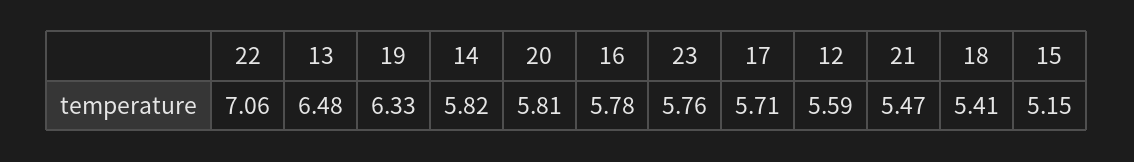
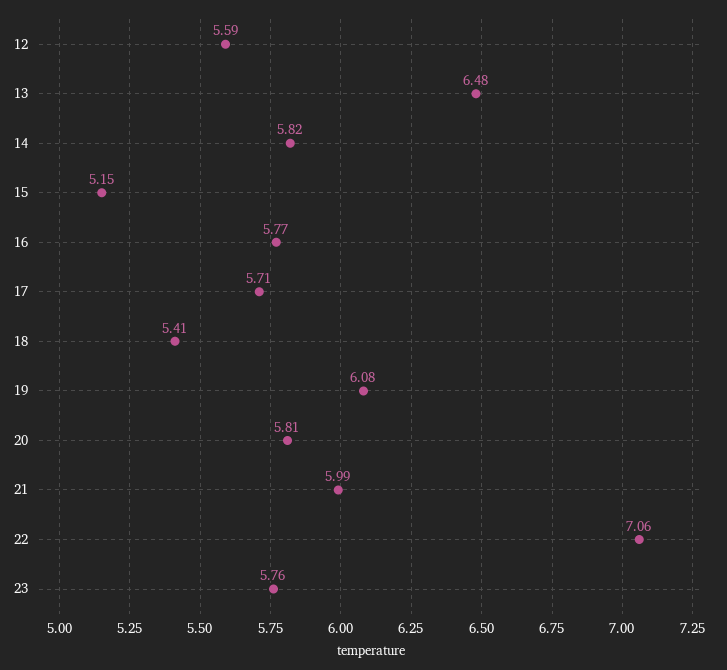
  {
    "22": 7.06,
    "13": 6.48,
-   "19": 6.33,
+   "19": 6.08,
    "14": 5.82,
    "20": 5.81,
-   "16": 5.78,
+   "16": 5.77,
    "23": 5.76,
    "17": 5.71,
    "12": 5.59,
-   "21": 5.47,
+   "21": 5.99,
    "18": 5.41,
    "15": 5.15
  }

